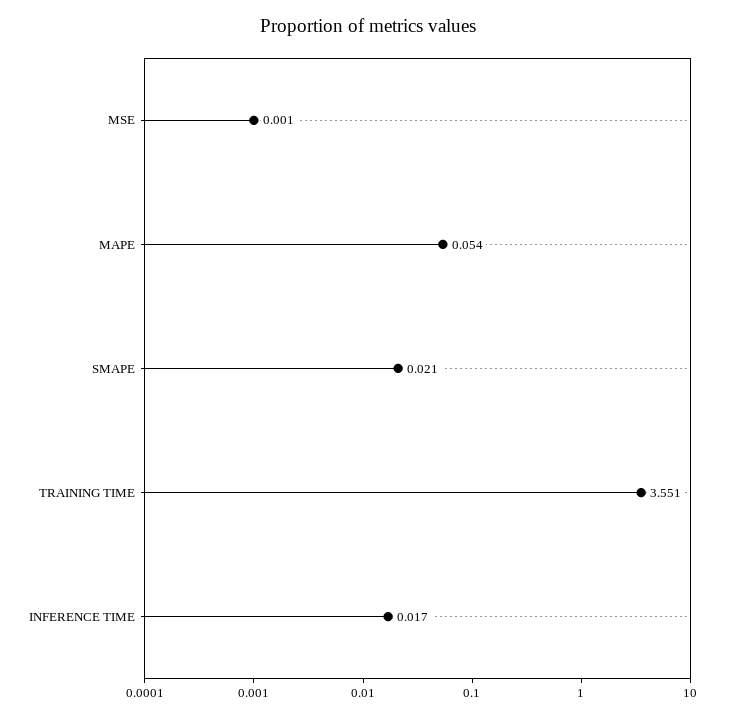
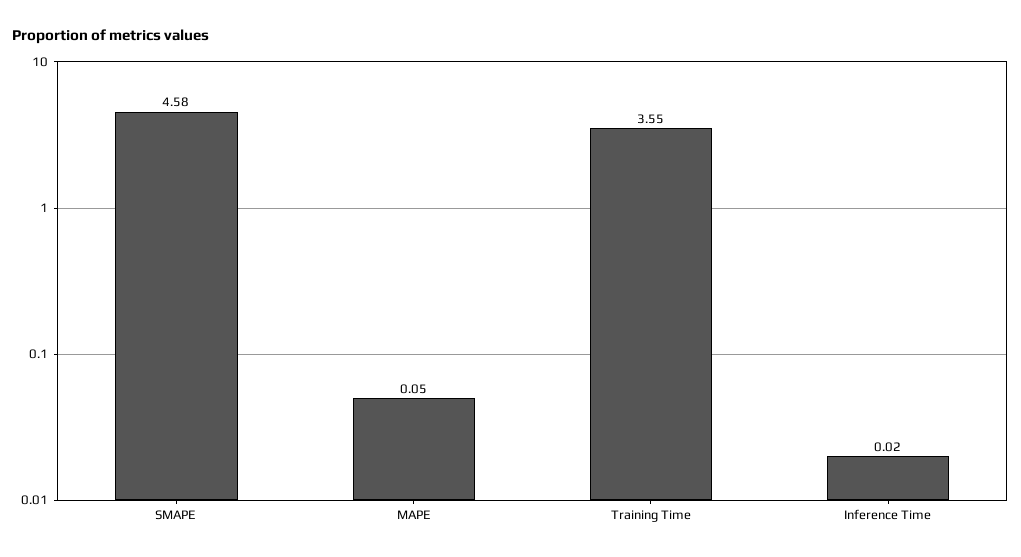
  {
-   "MSE": 0.001,
    "MAPE": 0.054,
-   "SMAPE": 0.021,
+   "SMAPE": 4.58,
    "TRAINING TIME": 3.551,
    "INFERENCE TIME": 0.017
  }

